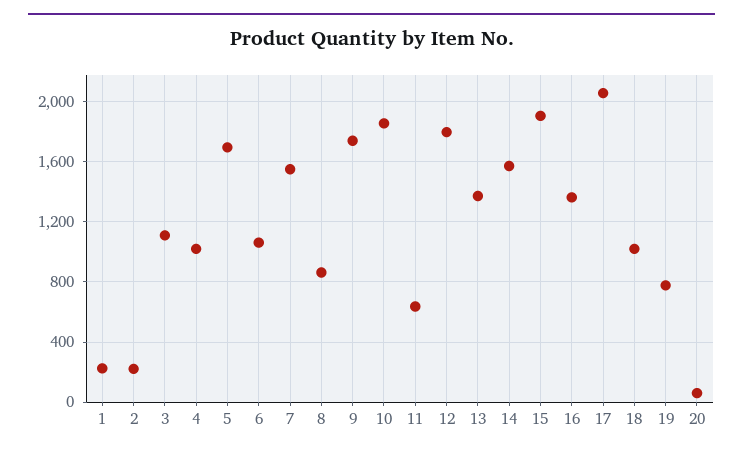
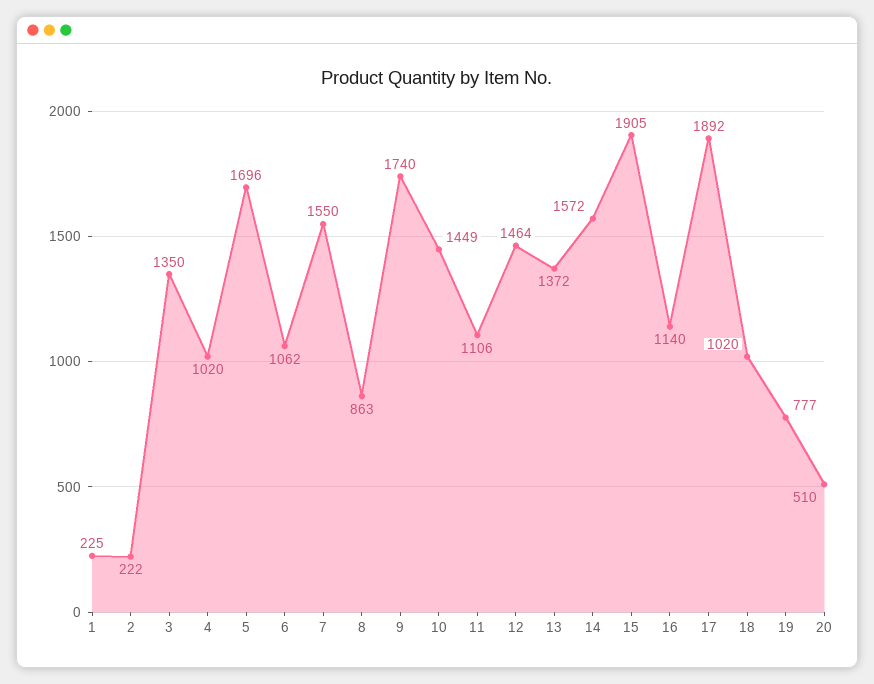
  {
    "1": 225,
    "2": 222,
-   "3": 1100,
+   "3": 1350,
    "4": 1020,
    "5": 1696,
    "6": 1062,
    "7": 1550,
    "8": 863,
    "9": 1740,
-   "10": 1850,
+   "10": 1449,
-   "11": 650,
+   "11": 1106,
-   "12": 1800,
+   "12": 1464,
    "13": 1372,
    "14": 1572,
    "15": 1905,
-   "16": 1350,
+   "16": 1140,
-   "17": 2050,
+   "17": 1892,
    "18": 1020,
    "19": 777,
-   "20": 50
+   "20": 510
  }

